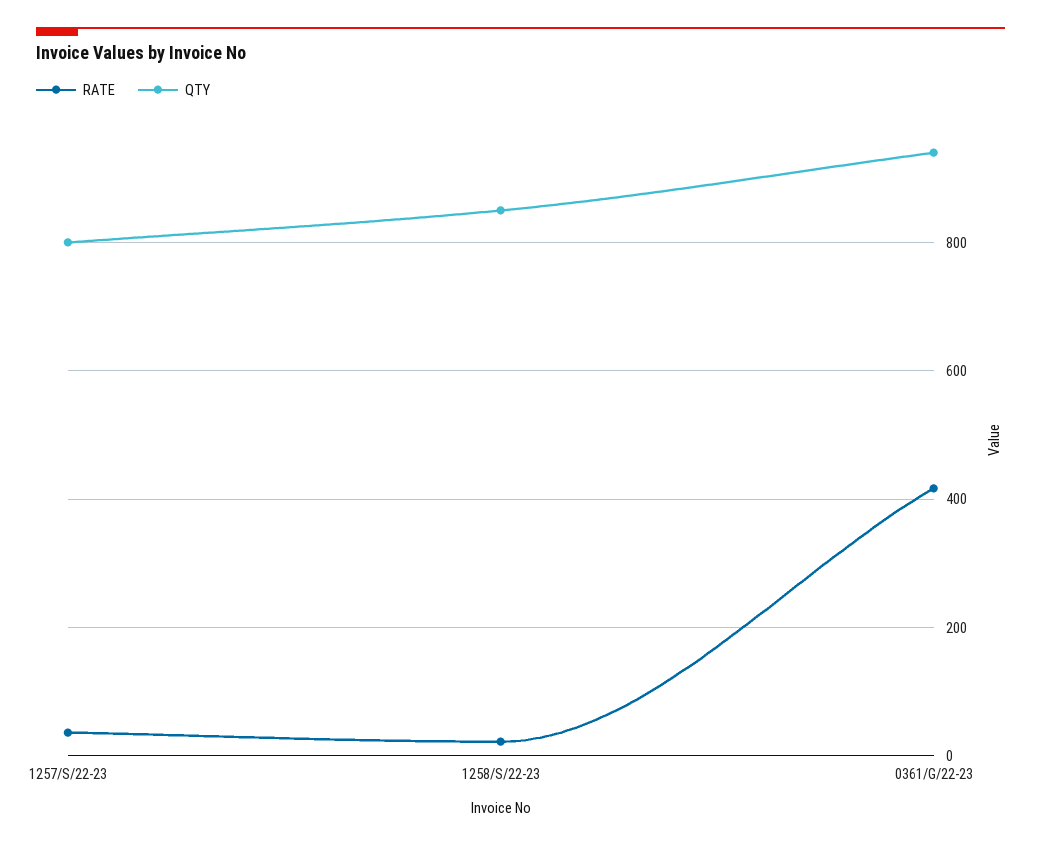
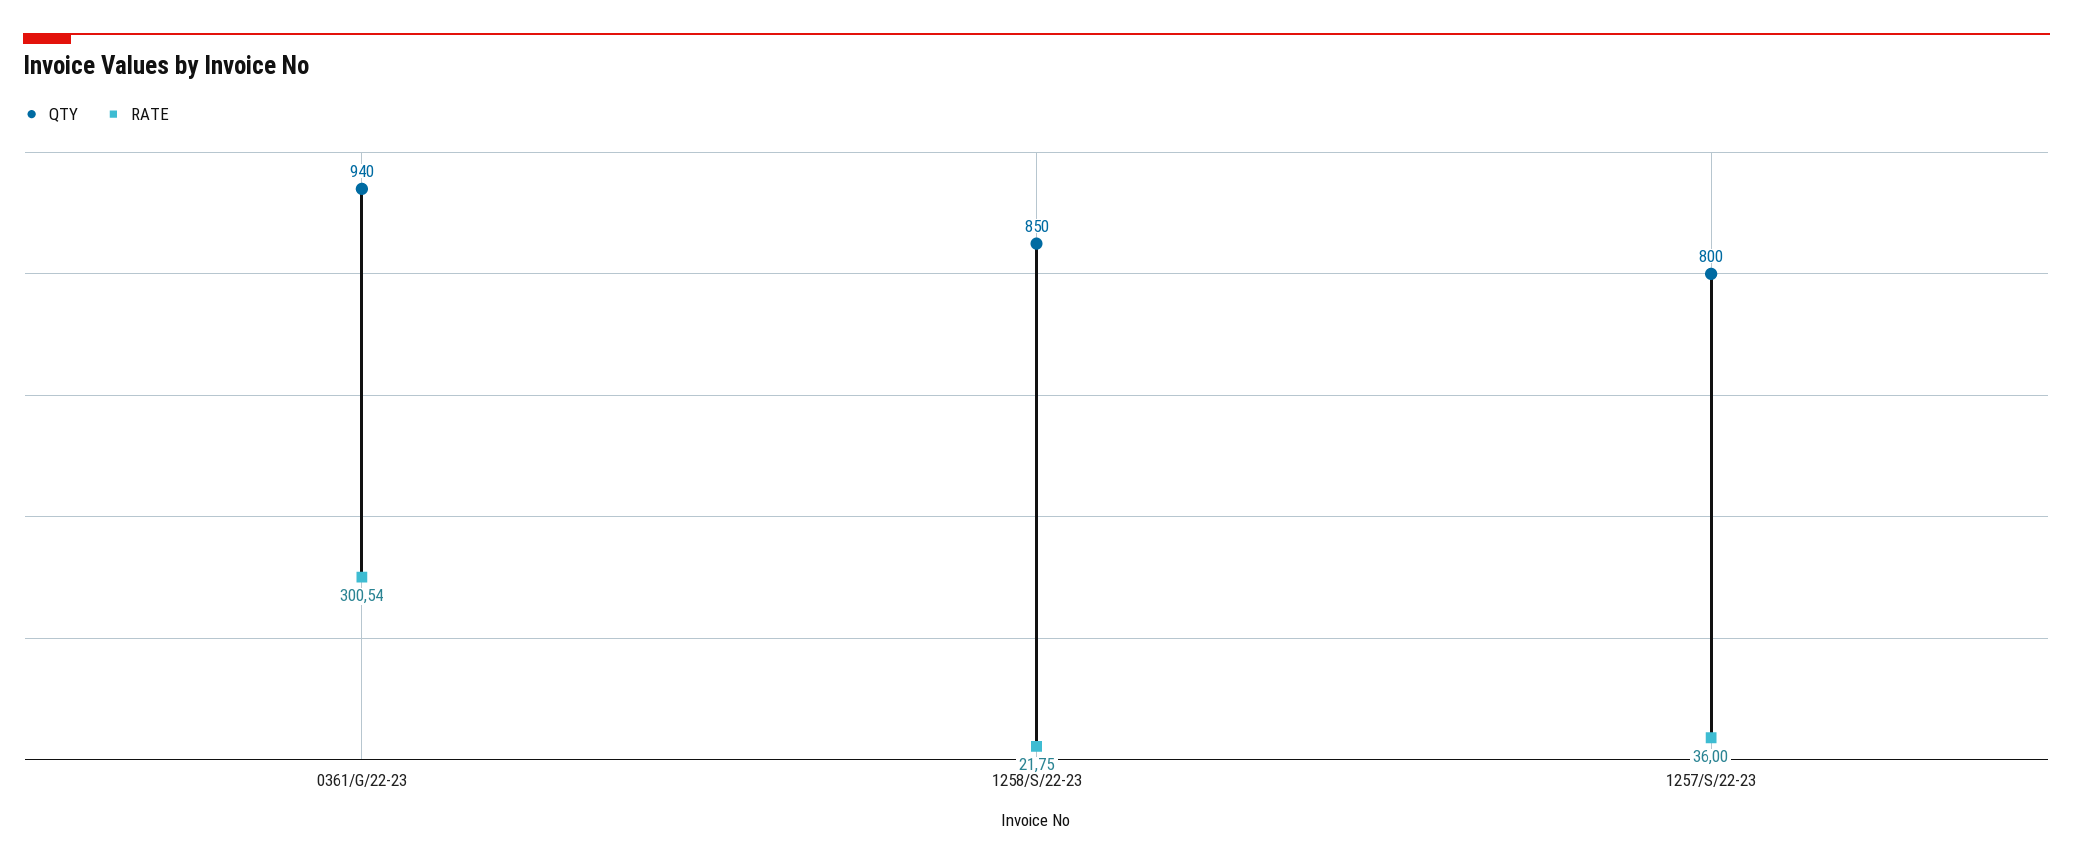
  {
    "RATE": {
      "1257/S/22-23": 36,
      "1258/S/22-23": 21.75,
-     "0361/G/22-23": 420
+     "0361/G/22-23": 300.54
    },
    "QTY": {
      "1257/S/22-23": 800,
      "1258/S/22-23": 850,
      "0361/G/22-23": 940
    }
  }

